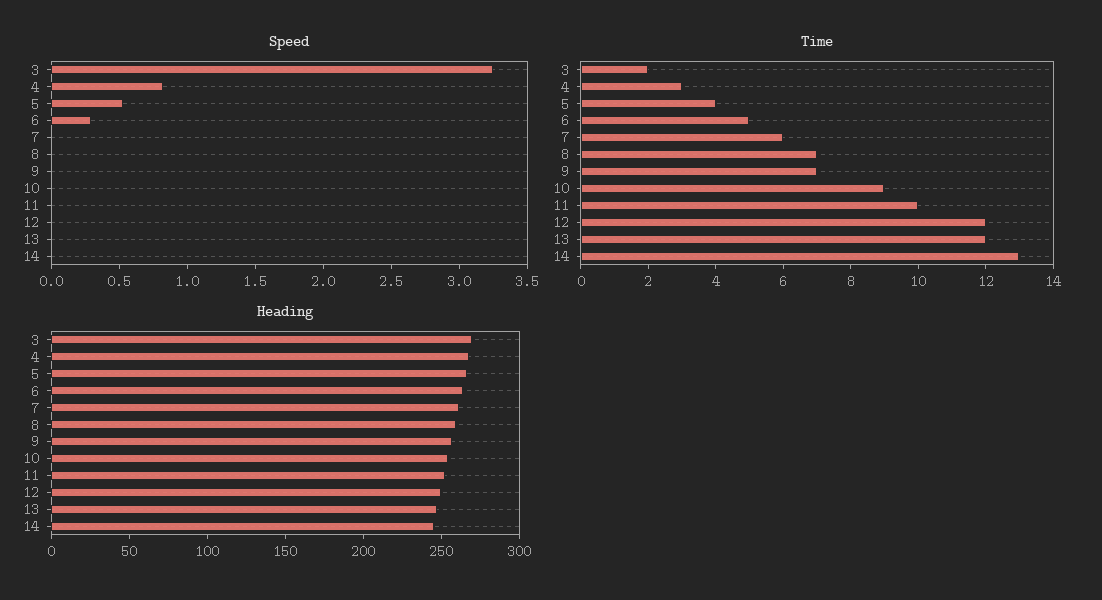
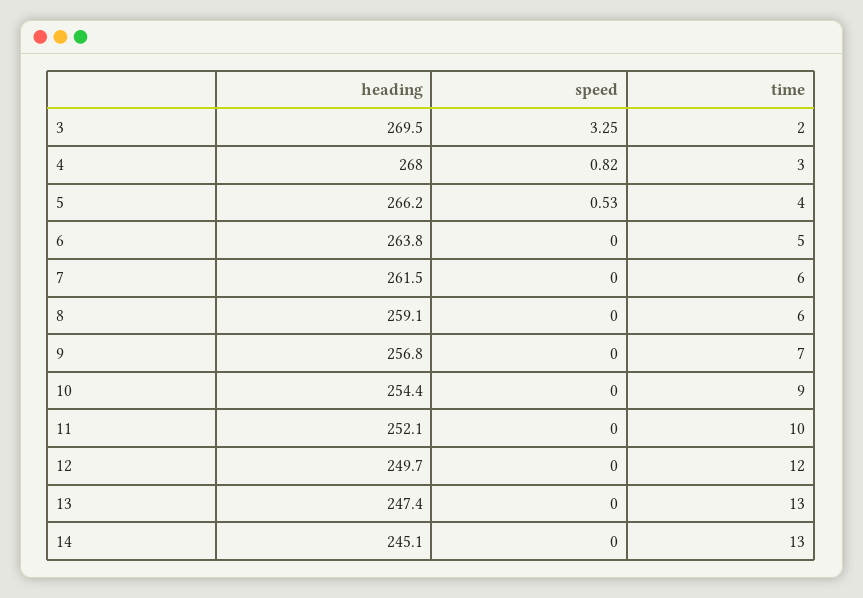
  {
    "Speed": {
      "3": 3.25,
      "4": 0.82,
      "5": 0.53,
-     "6": 0.3,
+     "6": 0,
      "7": 0,
      "8": 0,
      "9": 0,
      "10": 0,
      "11": 0,
      "12": 0,
      "13": 0,
      "14": 0
    },
    "Time": {
      "3": 2,
      "4": 3,
      "5": 4,
      "6": 5,
      "7": 6,
-     "8": 7,
+     "8": 6,
      "9": 7,
      "10": 9,
      "11": 10,
      "12": 12,
-     "13": 12,
+     "13": 13,
      "14": 13
    },
    "Heading": {
      "3": 269.5,
      "4": 268,
      "5": 266.2,
      "6": 263.8,
      "7": 261.5,
      "8": 259.1,
      "9": 256.8,
      "10": 254.4,
      "11": 252.1,
      "12": 249.7,
      "13": 247.4,
      "14": 245.1
    }
  }

